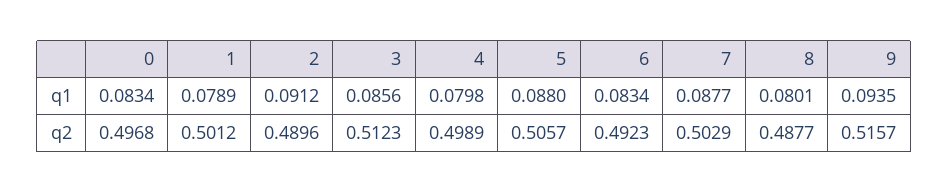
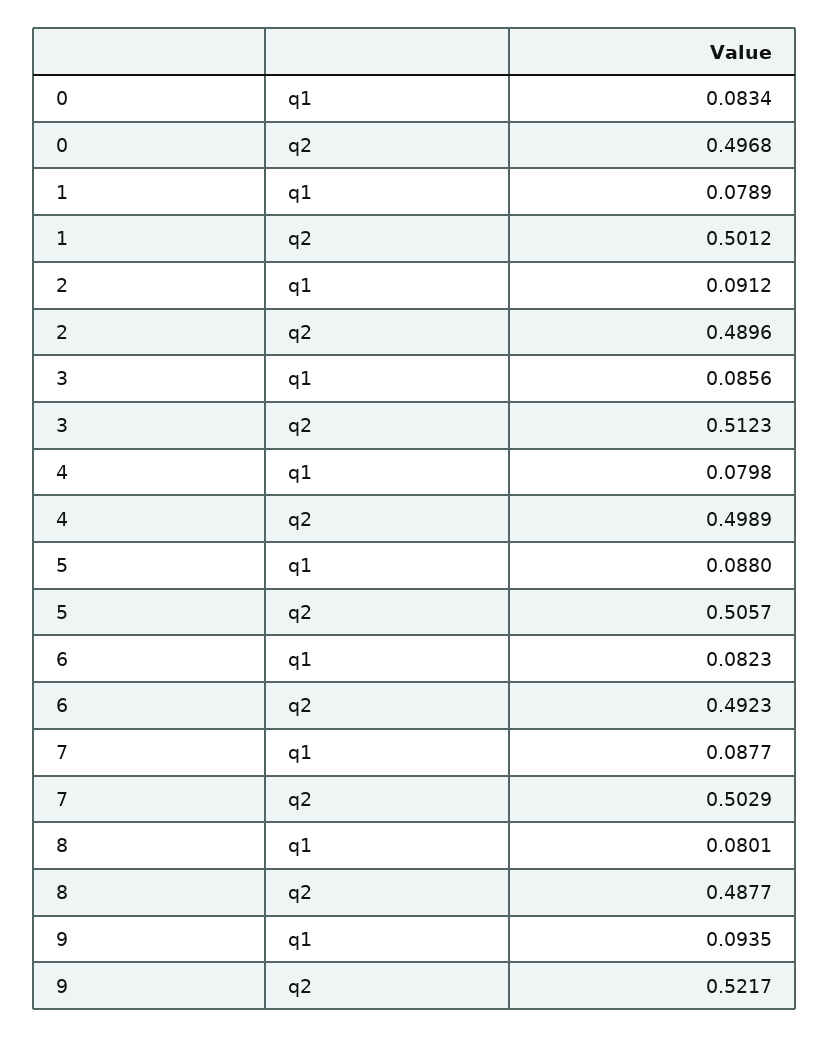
  {
    "0": {
      "q1": 0.0834,
      "q2": 0.4968
    },
    "1": {
      "q1": 0.0789,
      "q2": 0.5012
    },
    "2": {
      "q1": 0.0912,
      "q2": 0.4896
    },
    "3": {
      "q1": 0.0856,
      "q2": 0.5123
    },
    "4": {
      "q1": 0.0798,
      "q2": 0.4989
    },
    "5": {
      "q1": 0.088,
      "q2": 0.5057
    },
    "6": {
-     "q1": 0.0834,
+     "q1": 0.0823,
      "q2": 0.4923
    },
    "7": {
      "q1": 0.0877,
      "q2": 0.5029
    },
    "8": {
      "q1": 0.0801,
      "q2": 0.4877
    },
    "9": {
      "q1": 0.0935,
-     "q2": 0.5157
+     "q2": 0.5217
    }
  }

